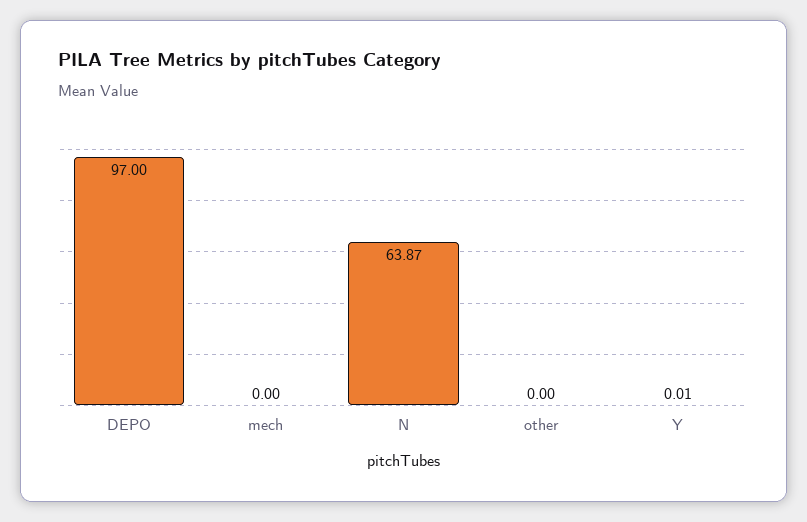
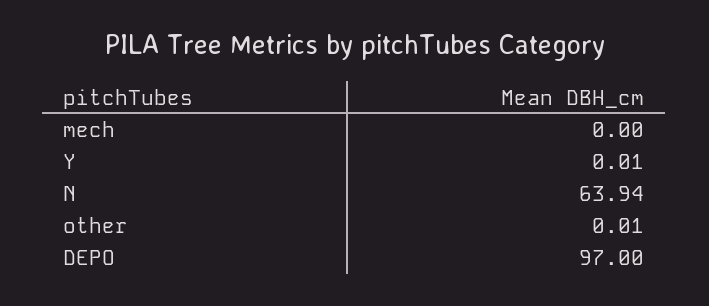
  {
    "DEPO": 97,
    "mech": 0,
-   "N": 63.87,
+   "N": 63.94,
-   "other": 0,
+   "other": 0.01,
    "Y": 0.01
  }

